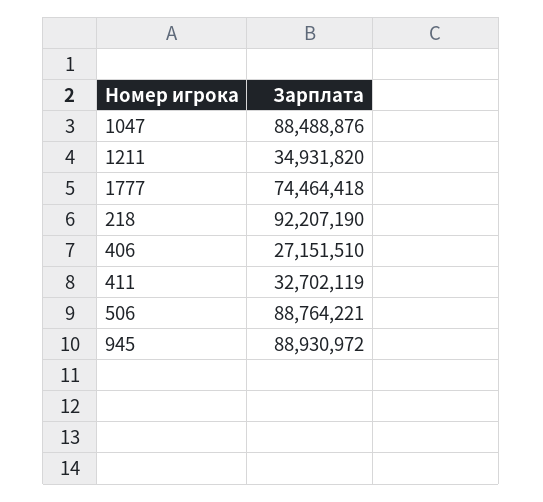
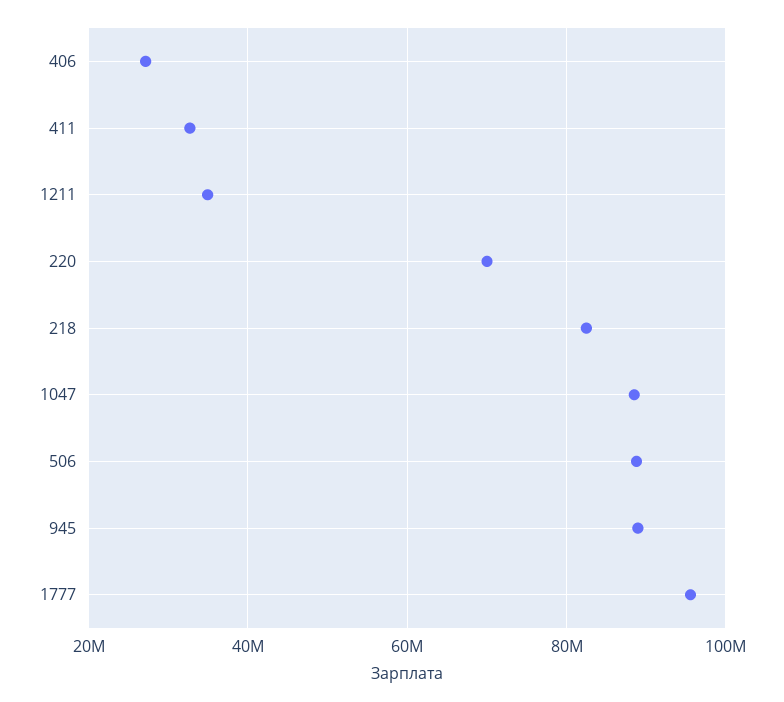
  {
    "1047": 88488876,
    "1211": 34931820,
-   "1777": 74464418,
+   "1777": 96000000,
-   "218": 92207190,
+   "218": 82000000,
    "406": 27151510,
    "411": 32702119,
    "506": 88764221,
-   "945": 88930972
+   "945": 88930972,
+   "220": 70000000
  }

